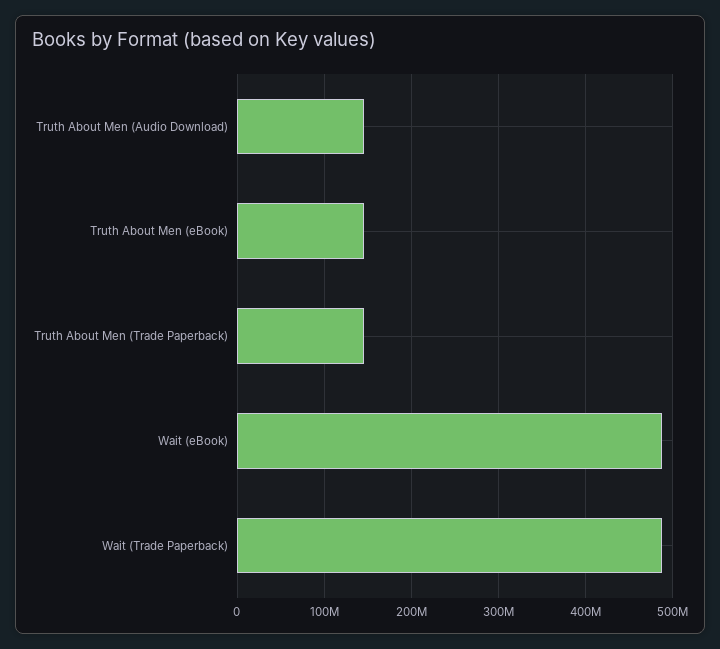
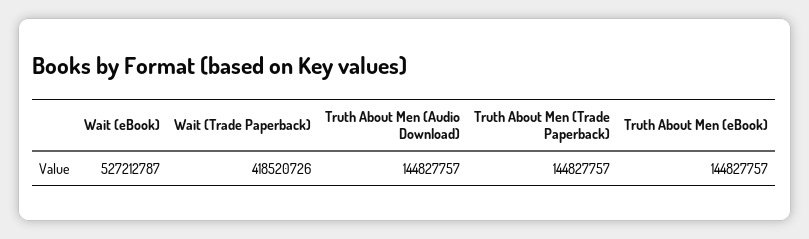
  {
    "Truth About Men (Audio Download)": 144827757,
    "Truth About Men (eBook)": 144827757,
    "Truth About Men (Trade Paperback)": 144827757,
-   "Wait (eBook)": 490000000,
+   "Wait (eBook)": 527212787,
-   "Wait (Trade Paperback)": 490000000
+   "Wait (Trade Paperback)": 418520726
  }

